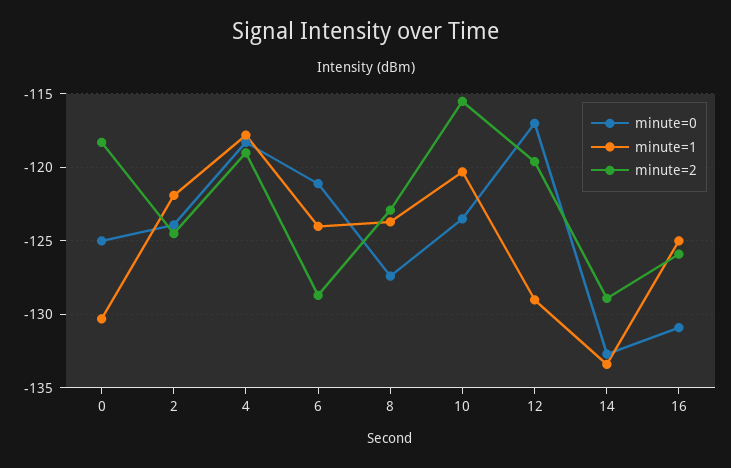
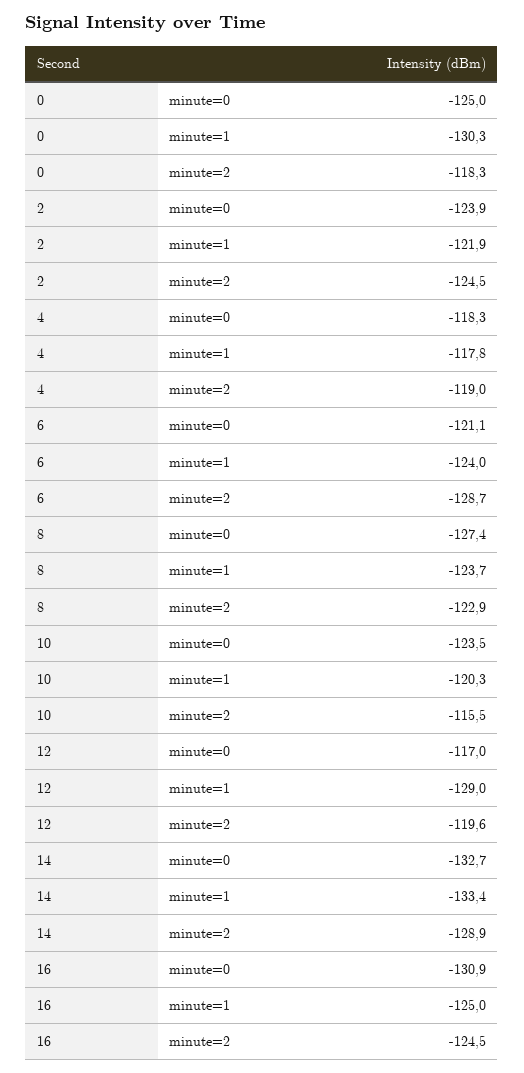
  {
    "minute=0": {
      "0": -125,
      "2": -123.9,
      "4": -118.3,
      "6": -121.1,
      "8": -127.4,
      "10": -123.5,
      "12": -117,
      "14": -132.7,
      "16": -130.9
    },
    "minute=1": {
      "0": -130.3,
      "2": -121.9,
      "4": -117.8,
      "6": -124,
      "8": -123.7,
      "10": -120.3,
      "12": -129,
      "14": -133.4,
      "16": -125
    },
    "minute=2": {
      "0": -118.3,
      "2": -124.5,
      "4": -119,
      "6": -128.7,
      "8": -122.9,
      "10": -115.5,
      "12": -119.6,
      "14": -128.9,
-     "16": -126
+     "16": -124.5
    }
  }

